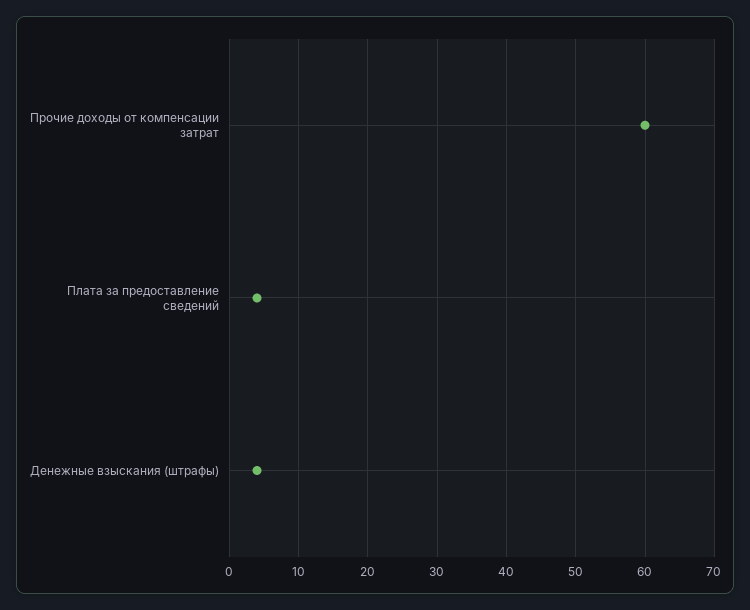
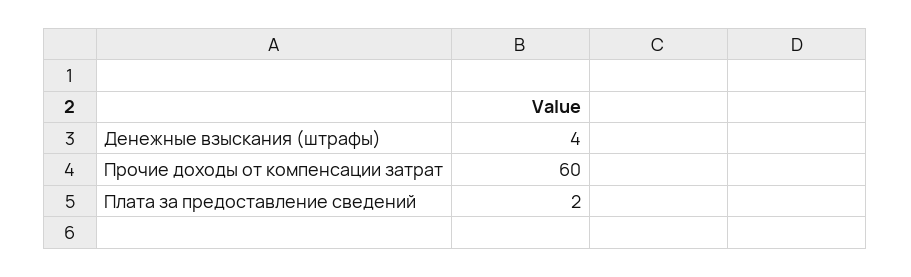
  {
    "Прочие доходы от компенсации затрат": 60,
-   "Плата за предоставление сведений": 4,
+   "Плата за предоставление сведений": 2,
    "Денежные взыскания (штрафы)": 4
  }

